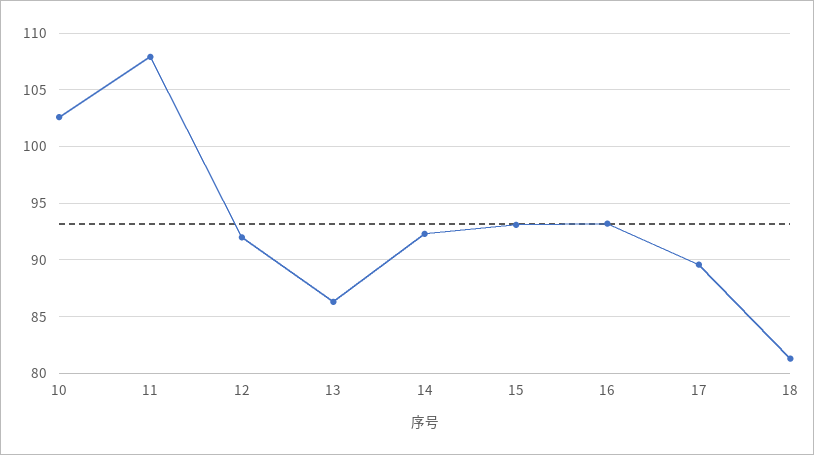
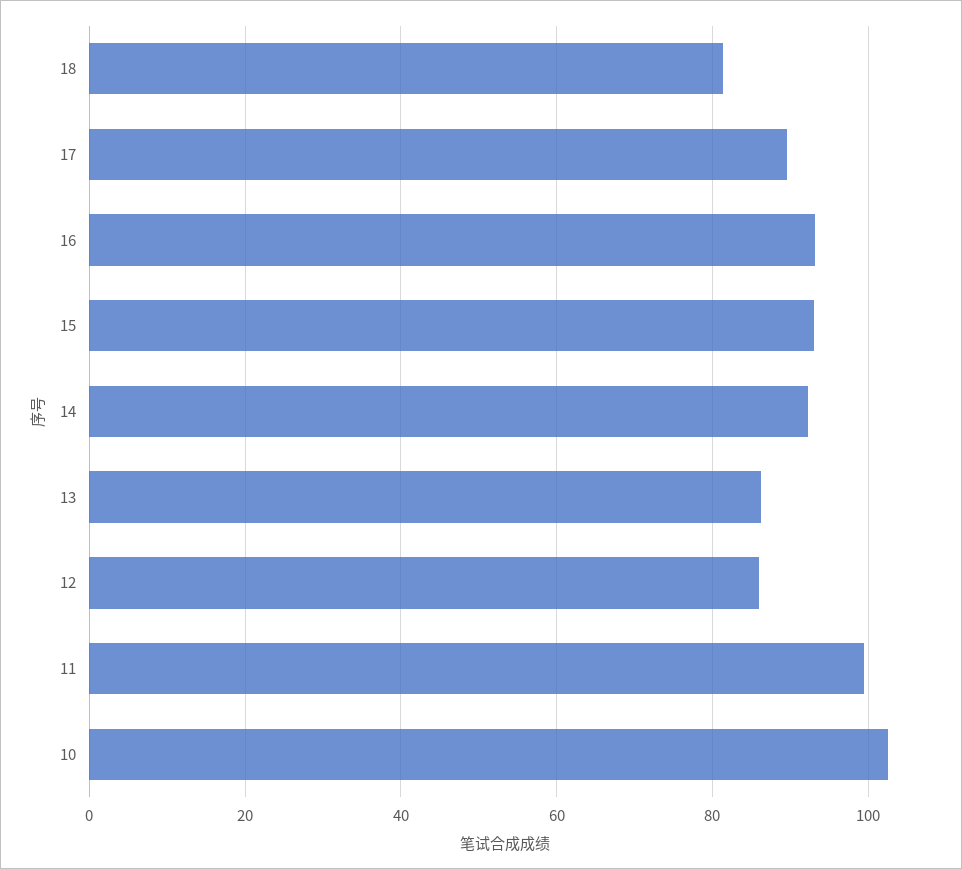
  {
    "10": 103,
-   "11": 108,
+   "11": 100,
-   "12": 92,
+   "12": 86,
    "13": 86,
    "14": 92,
    "15": 93,
    "16": 93,
    "17": 90,
    "18": 81
  }

